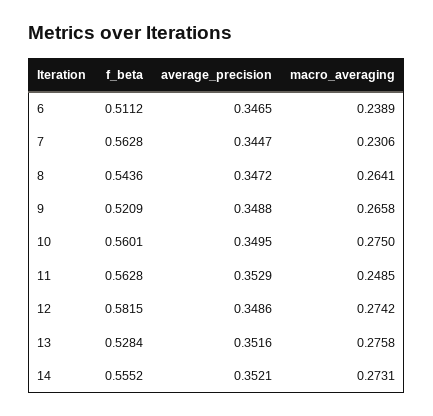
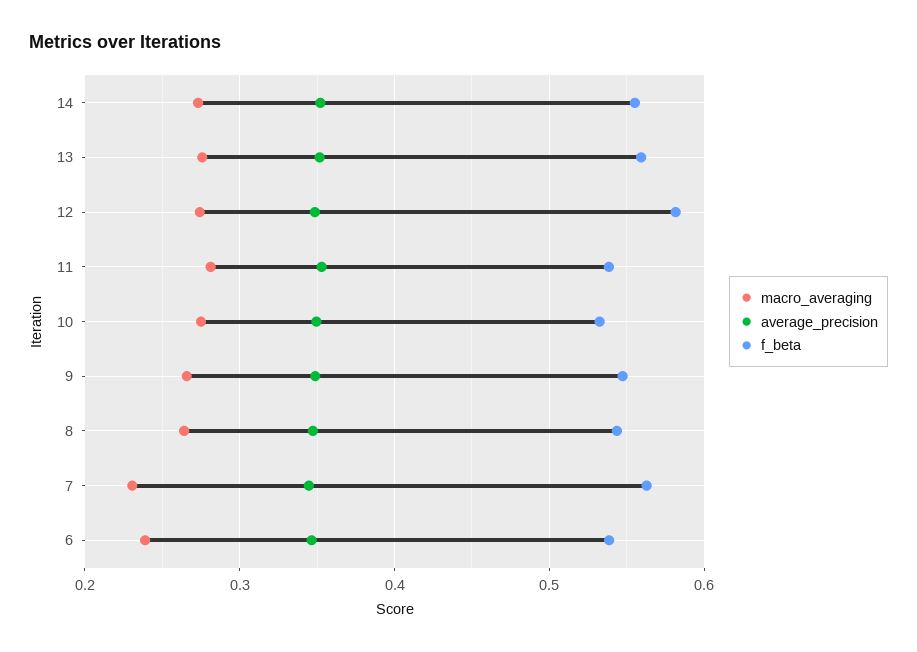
  {
    "f_beta": {
-     "6": 0.5112,
+     "6": 0.54,
      "7": 0.5628,
      "8": 0.5436,
-     "9": 0.5209,
+     "9": 0.55,
-     "10": 0.5601,
+     "10": 0.53,
-     "11": 0.5628,
+     "11": 0.54,
      "12": 0.5815,
-     "13": 0.5284,
+     "13": 0.56,
      "14": 0.5552
    },
    "average_precision": {
      "6": 0.3465,
      "7": 0.3447,
      "8": 0.3472,
      "9": 0.3488,
      "10": 0.3495,
      "11": 0.3529,
      "12": 0.3486,
      "13": 0.3516,
      "14": 0.3521
    },
    "macro_averaging": {
      "6": 0.2389,
      "7": 0.2306,
      "8": 0.2641,
      "9": 0.2658,
      "10": 0.275,
-     "11": 0.2485,
+     "11": 0.28,
      "12": 0.2742,
      "13": 0.2758,
      "14": 0.2731
    }
  }

